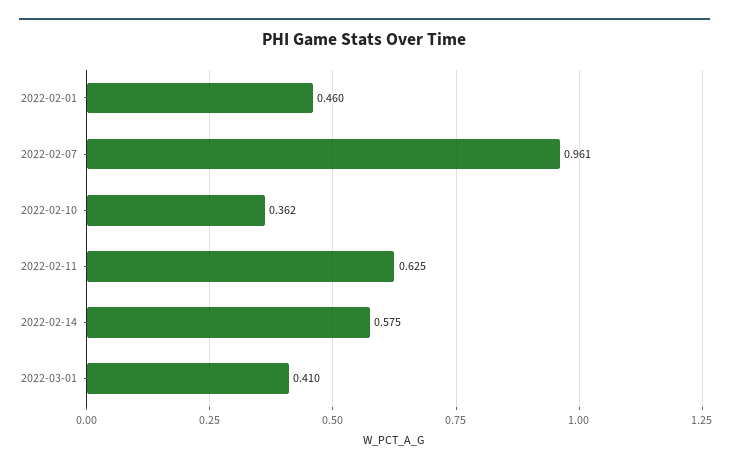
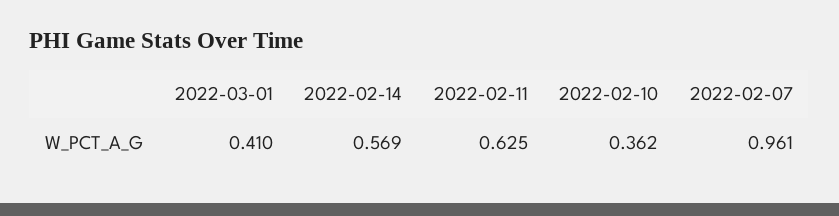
  {
-   "2022-02-01": 0.46,
    "2022-02-07": 0.961,
    "2022-02-10": 0.362,
    "2022-02-11": 0.625,
-   "2022-02-14": 0.575,
+   "2022-02-14": 0.569,
    "2022-03-01": 0.41
  }

